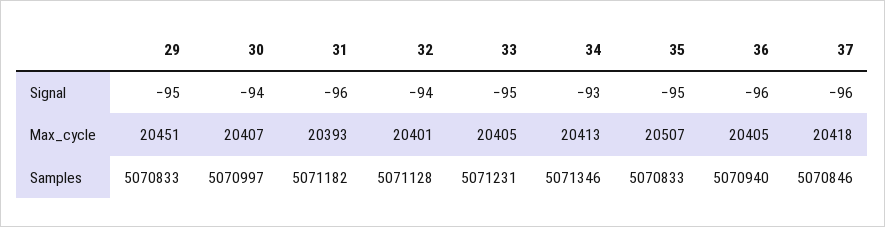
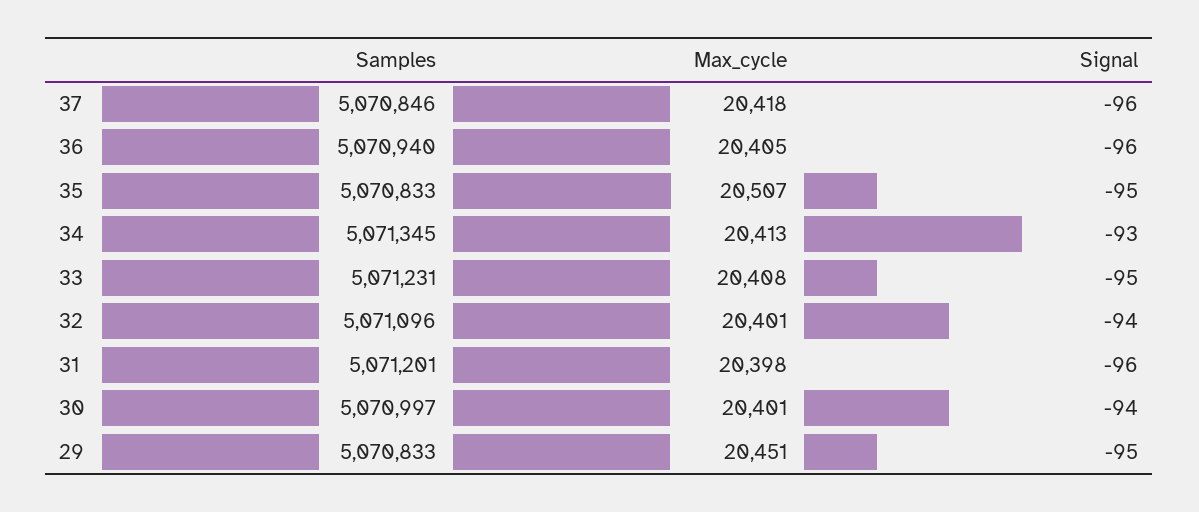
  {
    "29": {
      "Signal": -95,
      "Max_cycle": 20451,
      "Samples": 5070833
    },
    "30": {
      "Signal": -94,
-     "Max_cycle": 20407,
+     "Max_cycle": 20401,
      "Samples": 5070997
    },
    "31": {
      "Signal": -96,
-     "Max_cycle": 20393,
+     "Max_cycle": 20398,
-     "Samples": 5071182
+     "Samples": 5071201
    },
    "32": {
      "Signal": -94,
      "Max_cycle": 20401,
-     "Samples": 5071128
+     "Samples": 5071096
    },
    "33": {
      "Signal": -95,
-     "Max_cycle": 20405,
+     "Max_cycle": 20408,
      "Samples": 5071231
    },
    "34": {
      "Signal": -93,
      "Max_cycle": 20413,
-     "Samples": 5071346
+     "Samples": 5071345
    },
    "35": {
      "Signal": -95,
      "Max_cycle": 20507,
      "Samples": 5070833
    },
    "36": {
      "Signal": -96,
      "Max_cycle": 20405,
      "Samples": 5070940
    },
    "37": {
      "Signal": -96,
      "Max_cycle": 20418,
      "Samples": 5070846
    }
  }

